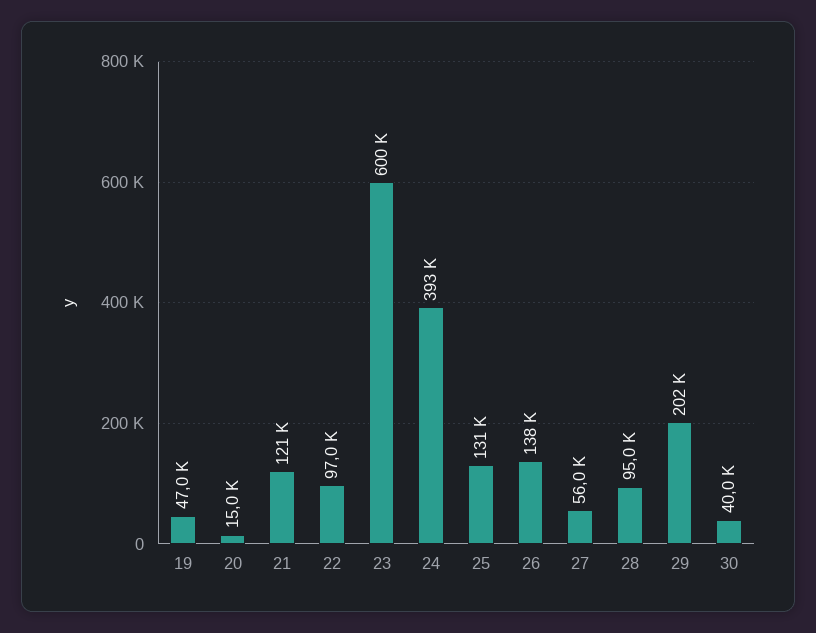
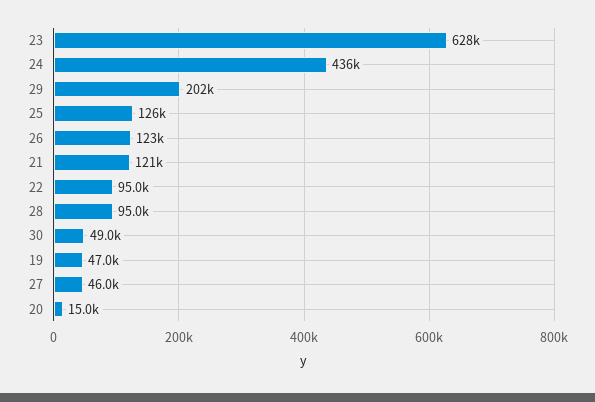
  {
    "19": 47000,
    "20": 15000,
    "21": 121000,
-   "22": 97000,
+   "22": 95000,
-   "23": 600000,
+   "23": 628000,
-   "24": 393000,
+   "24": 436000,
-   "25": 131000,
+   "25": 126000,
-   "26": 138000,
+   "26": 123000,
-   "27": 56000,
+   "27": 46000,
    "28": 95000,
    "29": 202000,
-   "30": 40000
+   "30": 49000
  }

